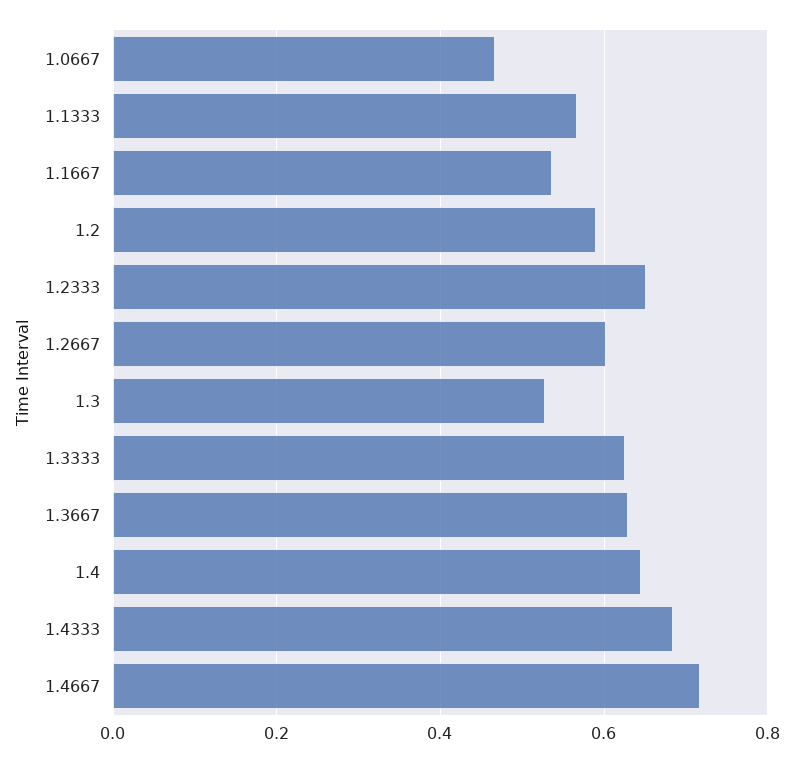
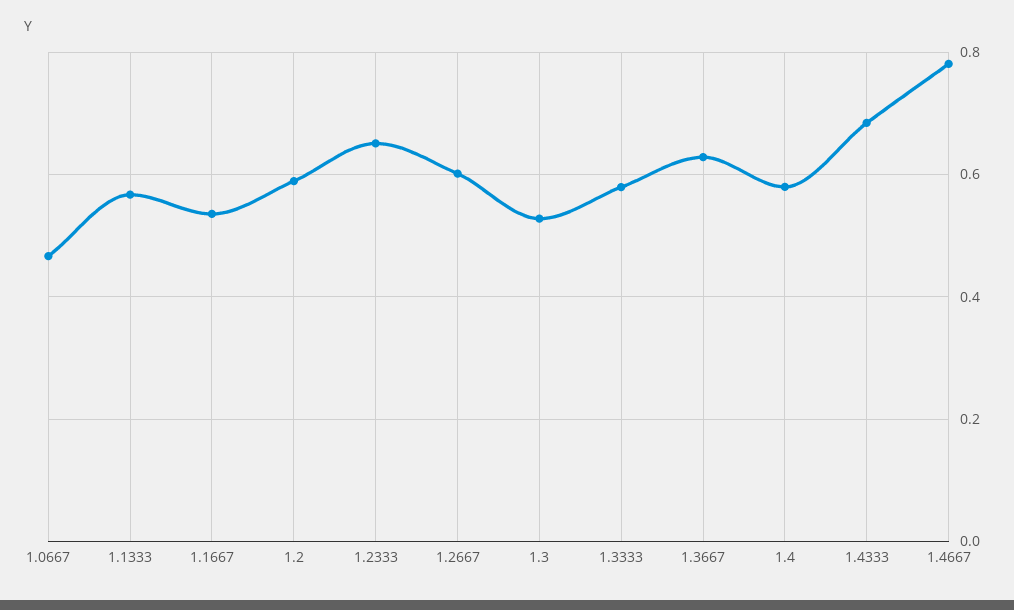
  {
    "1.0667": 0.46,
    "1.1333": 0.56,
    "1.1667": 0.54,
    "1.2": 0.58,
    "1.2333": 0.66,
    "1.2667": 0.6,
    "1.3": 0.52,
-   "1.3333": 0.62,
+   "1.3333": 0.58,
    "1.3667": 0.62,
-   "1.4": 0.64,
+   "1.4": 0.58,
    "1.4333": 0.68,
-   "1.4667": 0.72
+   "1.4667": 0.78
  }

